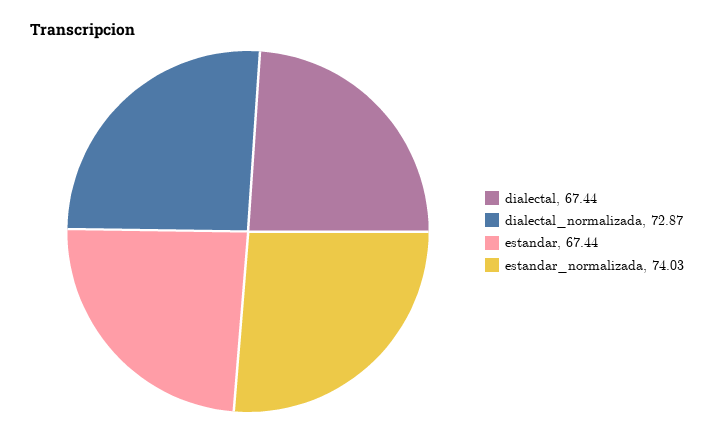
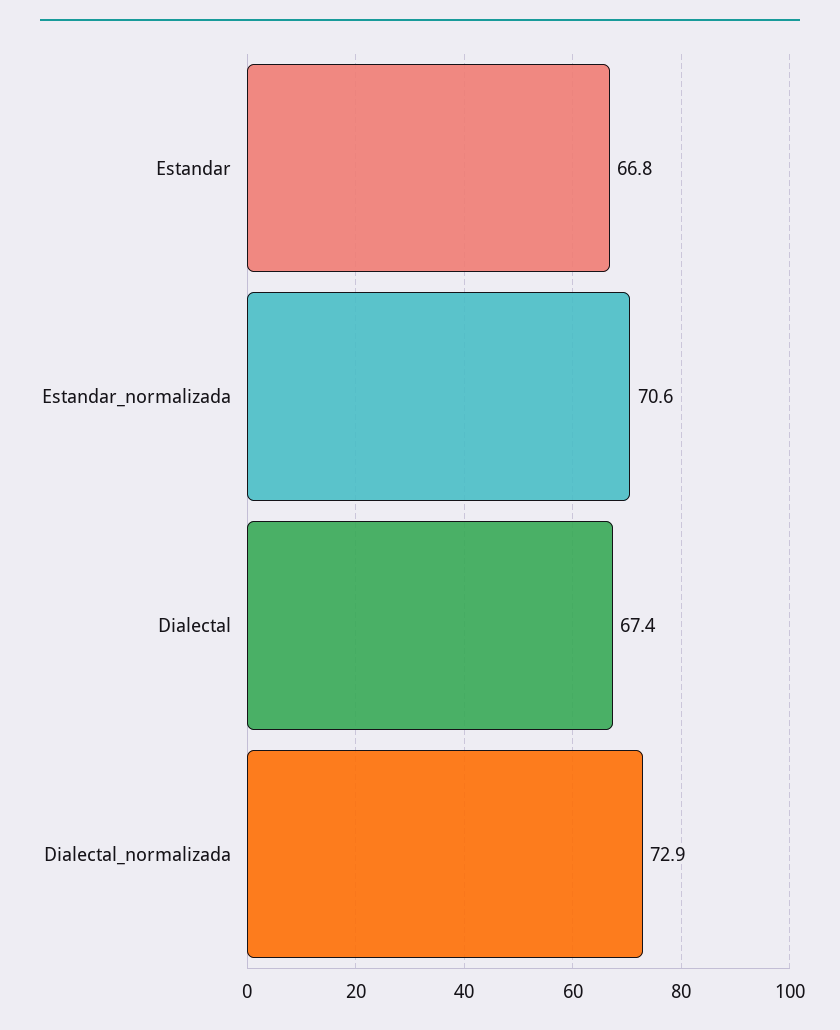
  {
    "dialectal": 67.44,
    "dialectal_normalizada": 72.87,
-   "estandar": 67.44,
+   "estandar": 66.8,
-   "estandar_normalizada": 74.03
+   "estandar_normalizada": 70.6
  }

